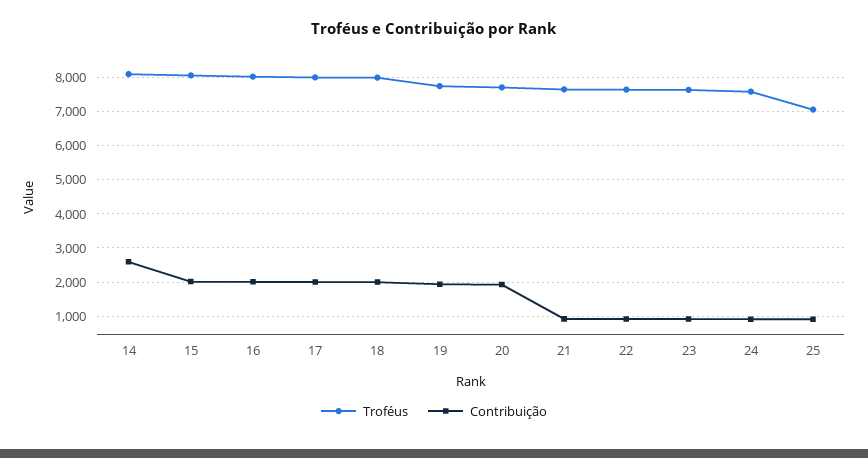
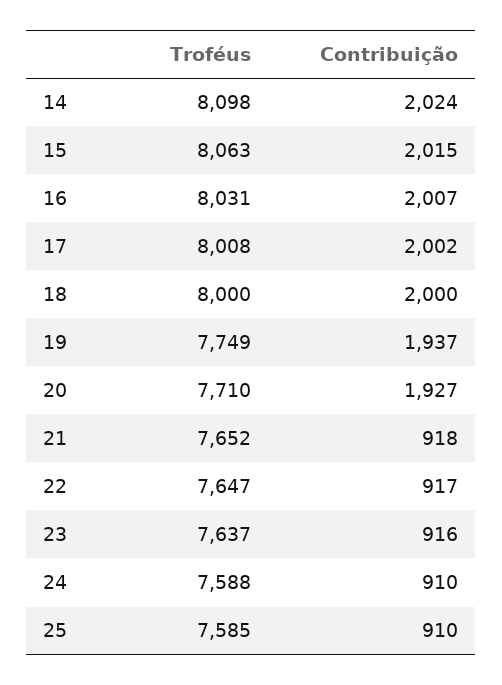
  {
    "Troféus": {
      "14": 8098,
      "15": 8063,
      "16": 8031,
      "17": 8008,
      "18": 8000,
      "19": 7749,
      "20": 7710,
      "21": 7652,
      "22": 7647,
      "23": 7637,
      "24": 7588,
-     "25": 7000
+     "25": 7585
    },
    "Contribuição": {
-     "14": 2600,
+     "14": 2024,
      "15": 2015,
      "16": 2007,
      "17": 2002,
      "18": 2000,
      "19": 1937,
      "20": 1927,
      "21": 918,
      "22": 917,
      "23": 916,
      "24": 910,
      "25": 910
    }
  }

